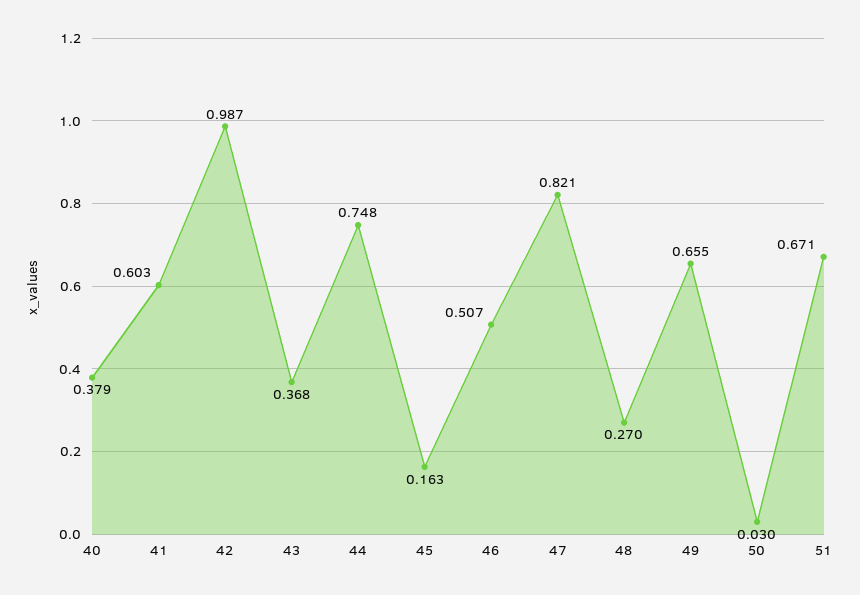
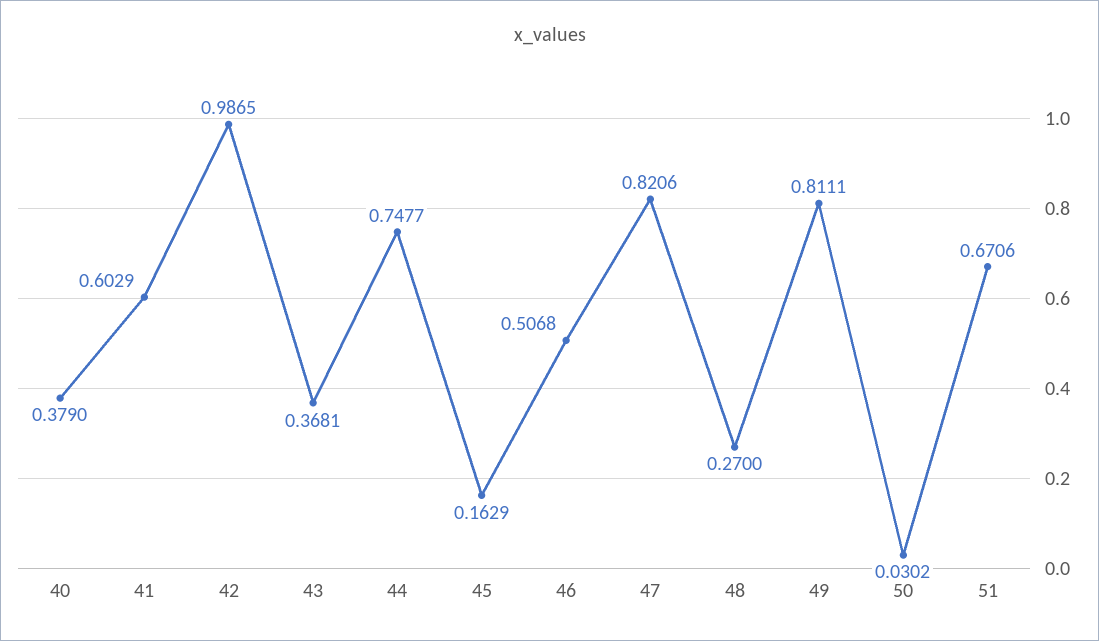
  {
    "40": 0.379,
    "41": 0.6029,
    "42": 0.9865,
    "43": 0.3681,
    "44": 0.7477,
    "45": 0.1629,
    "46": 0.5068,
    "47": 0.8206,
    "48": 0.27,
-   "49": 0.655,
+   "49": 0.8111,
    "50": 0.0302,
    "51": 0.6706
  }

